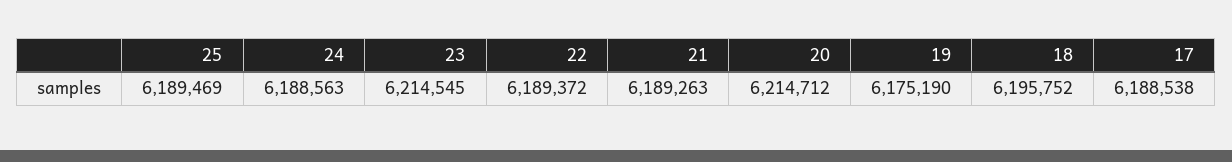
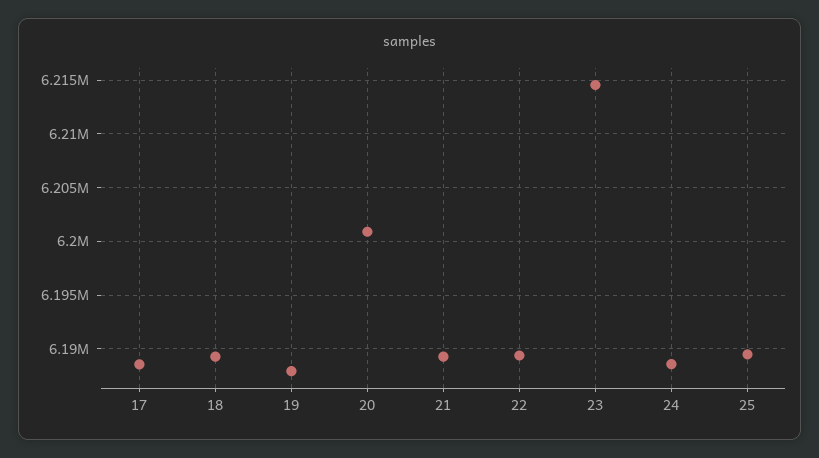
  {
    "25": 6189469,
    "24": 6188563,
    "23": 6214545,
    "22": 6189372,
    "21": 6189263,
-   "20": 6214712,
+   "20": 6201000,
-   "19": 6175190,
+   "19": 6188000,
-   "18": 6195752,
+   "18": 6189000,
    "17": 6188538
  }

